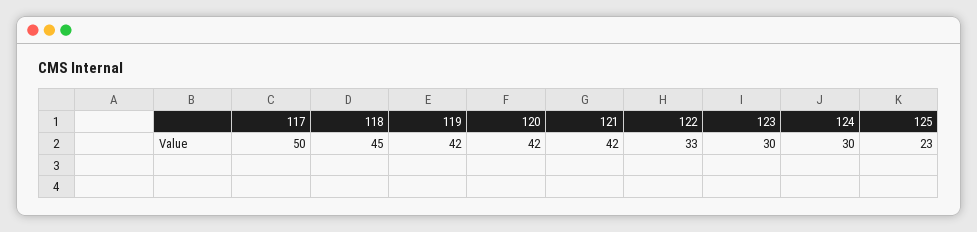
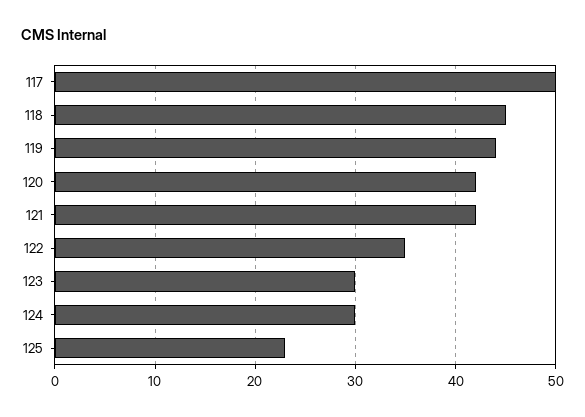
  {
    "117": 50,
    "118": 45,
-   "119": 42,
+   "119": 44,
    "120": 42,
    "121": 42,
-   "122": 33,
+   "122": 35,
    "123": 30,
    "124": 30,
    "125": 23
  }

